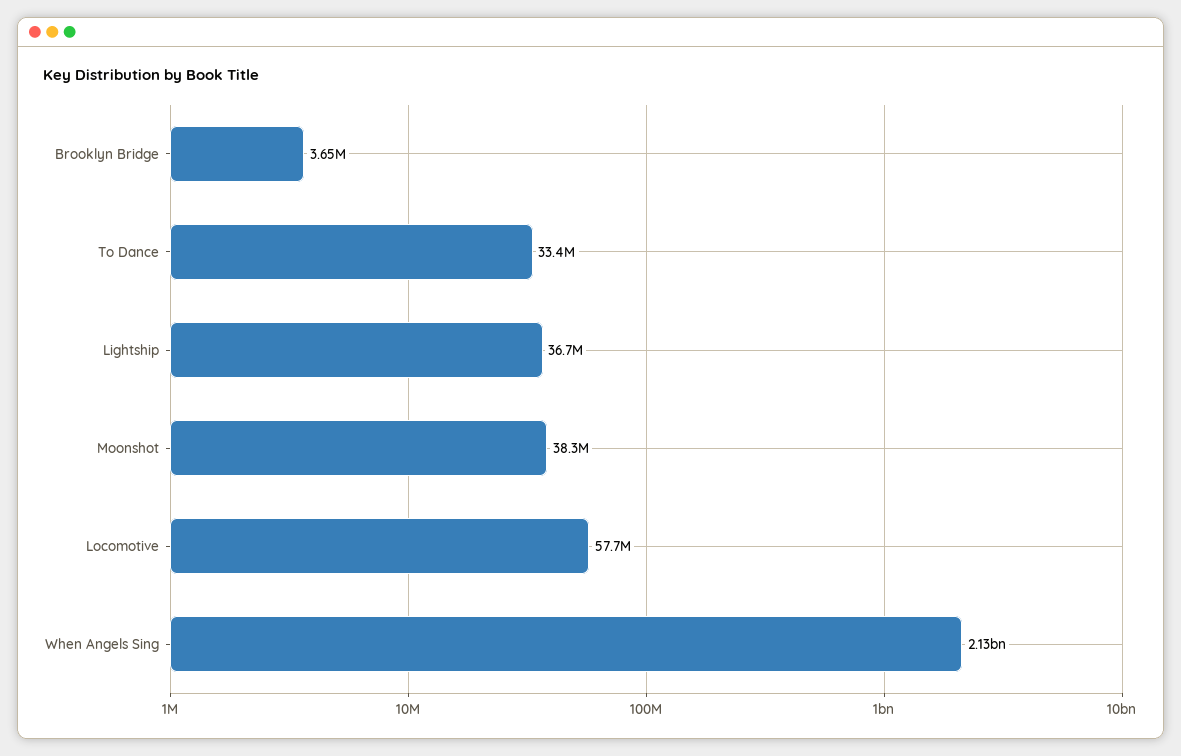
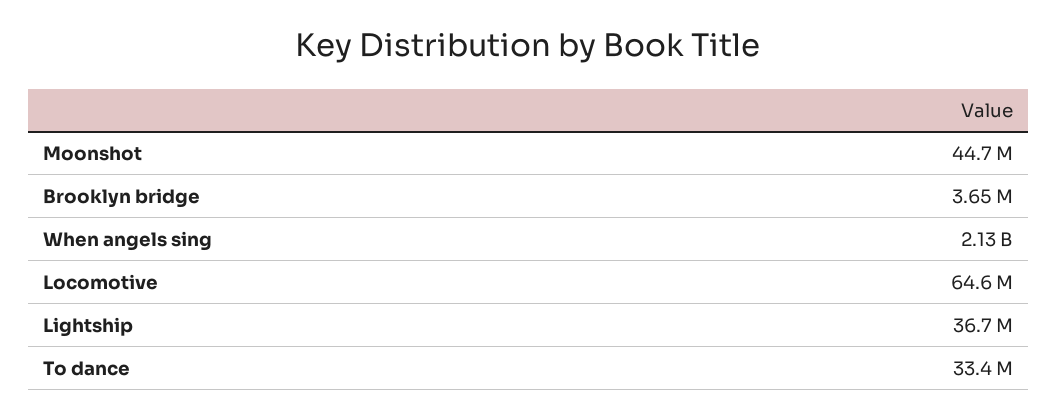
  {
    "Brooklyn Bridge": 3650000,
    "To Dance": 33400000,
    "Lightship": 36700000,
-   "Moonshot": 38300000,
+   "Moonshot": 44700000,
-   "Locomotive": 57700000,
+   "Locomotive": 64600000,
    "When Angels Sing": 2130000000
  }

